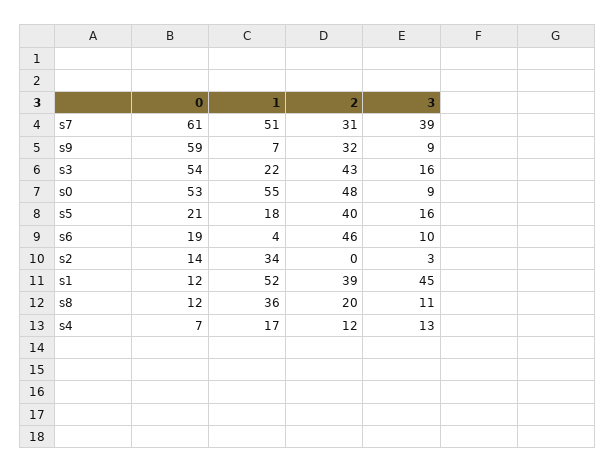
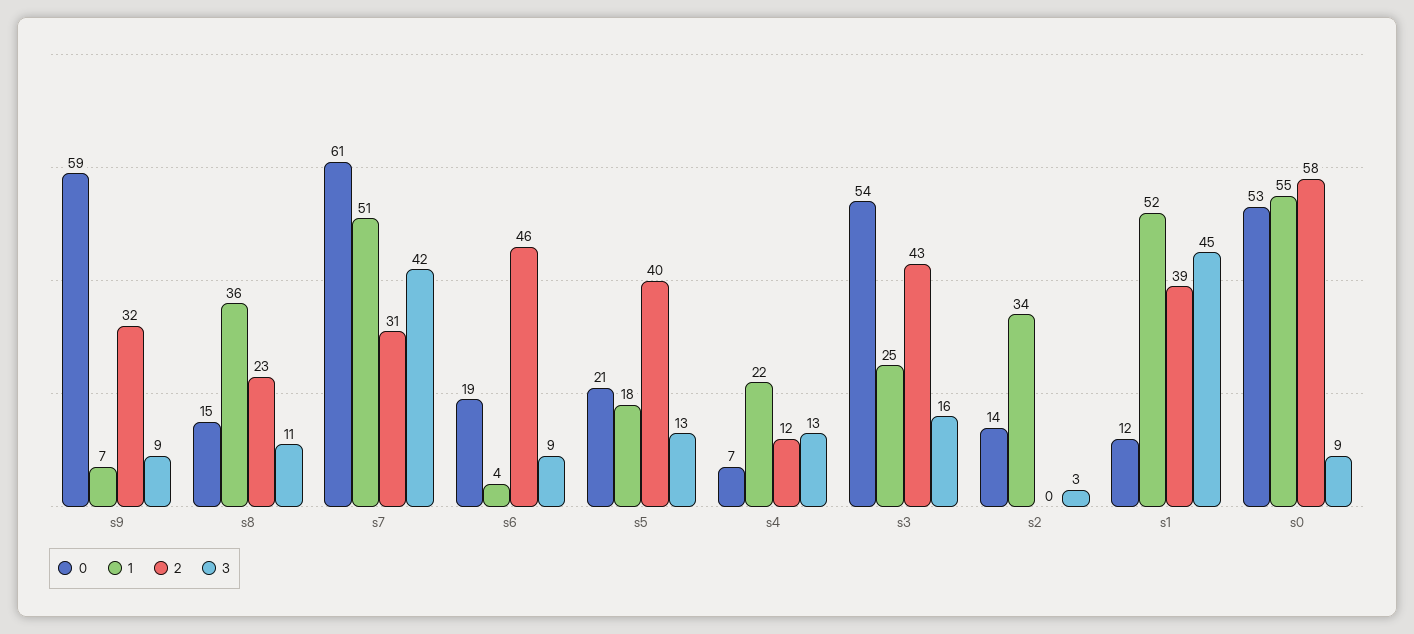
  {
    "0": {
      "s7": 61,
      "s9": 59,
      "s3": 54,
      "s0": 53,
      "s5": 21,
      "s6": 19,
      "s2": 14,
      "s1": 12,
-     "s8": 12,
+     "s8": 15,
      "s4": 7
    },
    "1": {
      "s7": 51,
      "s9": 7,
-     "s3": 22,
+     "s3": 25,
      "s0": 55,
      "s5": 18,
      "s6": 4,
      "s2": 34,
      "s1": 52,
      "s8": 36,
-     "s4": 17
+     "s4": 22
    },
    "2": {
      "s7": 31,
      "s9": 32,
      "s3": 43,
-     "s0": 48,
+     "s0": 58,
      "s5": 40,
      "s6": 46,
      "s2": 0,
      "s1": 39,
-     "s8": 20,
+     "s8": 23,
      "s4": 12
    },
    "3": {
-     "s7": 39,
+     "s7": 42,
      "s9": 9,
      "s3": 16,
      "s0": 9,
-     "s5": 16,
+     "s5": 13,
-     "s6": 10,
+     "s6": 9,
      "s2": 3,
      "s1": 45,
      "s8": 11,
      "s4": 13
    }
  }

